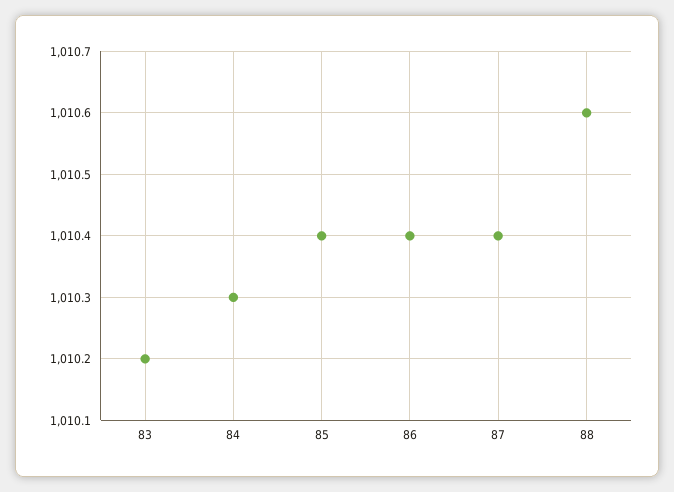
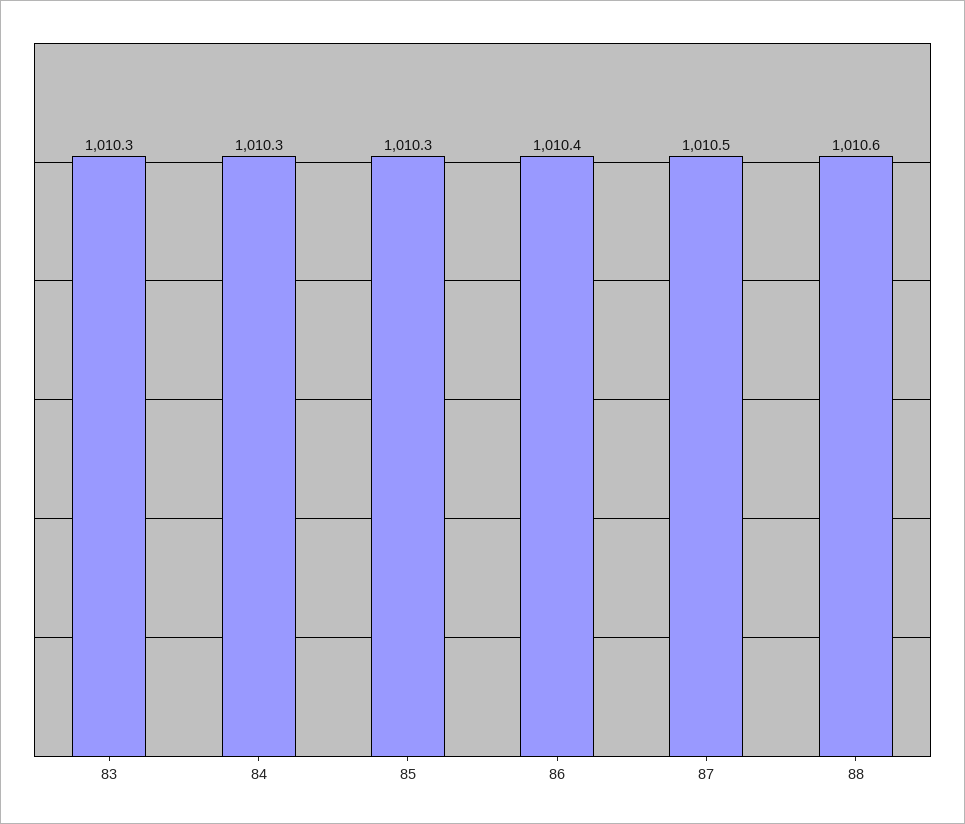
  {
-   "83": 1010.2,
+   "83": 1010.3,
    "84": 1010.3,
-   "85": 1010.4,
+   "85": 1010.3,
    "86": 1010.4,
-   "87": 1010.4,
+   "87": 1010.5,
    "88": 1010.6
  }

